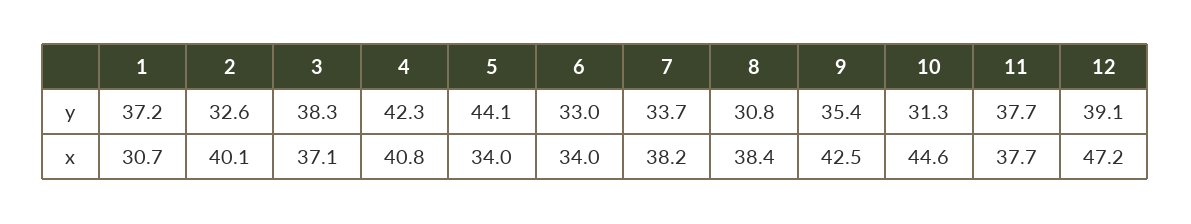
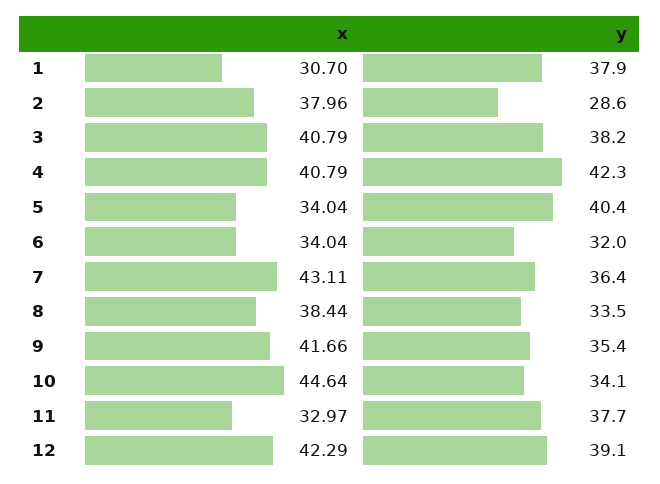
  {
    "1": {
-     "y": 37.2,
+     "y": 37.9,
      "x": 30.7
    },
    "2": {
-     "y": 32.6,
+     "y": 28.6,
-     "x": 40.1
+     "x": 37.96
    },
    "3": {
-     "y": 38.3,
+     "y": 38.2,
-     "x": 37.1
+     "x": 40.79
    },
    "4": {
      "y": 42.3,
      "x": 40.79
    },
    "5": {
-     "y": 44.1,
+     "y": 40.4,
      "x": 34.04
    },
    "6": {
-     "y": 33,
+     "y": 32,
      "x": 34.04
    },
    "7": {
-     "y": 33.7,
+     "y": 36.4,
-     "x": 38.2
+     "x": 43.11
    },
    "8": {
-     "y": 30.8,
+     "y": 33.5,
      "x": 38.44
    },
    "9": {
      "y": 35.4,
-     "x": 42.5
+     "x": 41.66
    },
    "10": {
-     "y": 31.3,
+     "y": 34.1,
      "x": 44.64
    },
    "11": {
      "y": 37.7,
-     "x": 37.7
+     "x": 32.97
    },
    "12": {
      "y": 39.1,
-     "x": 47.2
+     "x": 42.29
    }
  }

